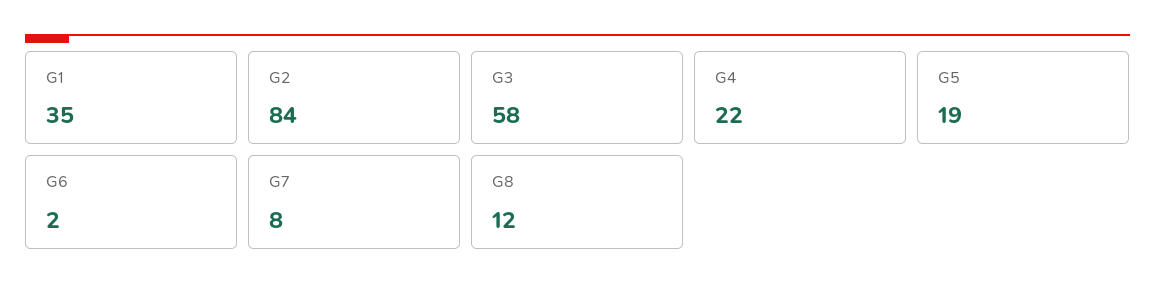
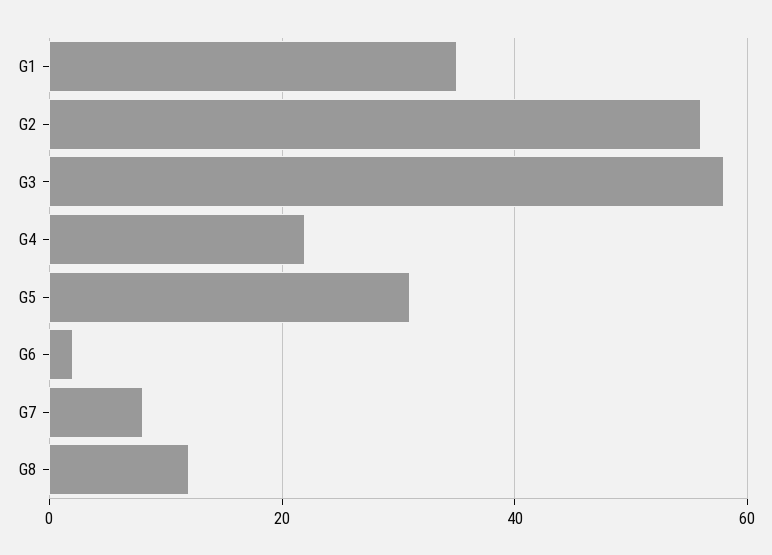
  {
    "G1": 35,
-   "G2": 84,
+   "G2": 55,
    "G3": 58,
    "G4": 22,
-   "G5": 19,
+   "G5": 30,
    "G6": 2,
    "G7": 8,
    "G8": 12
  }

